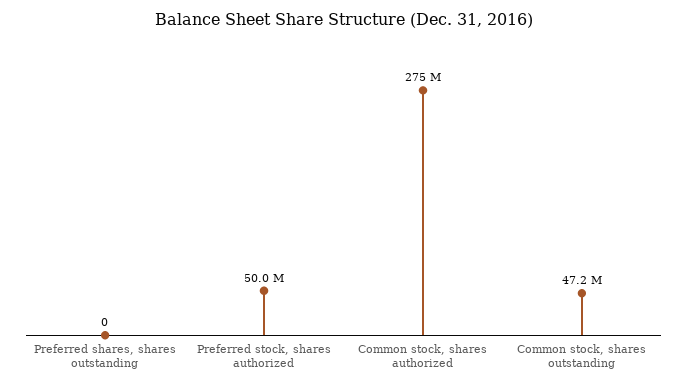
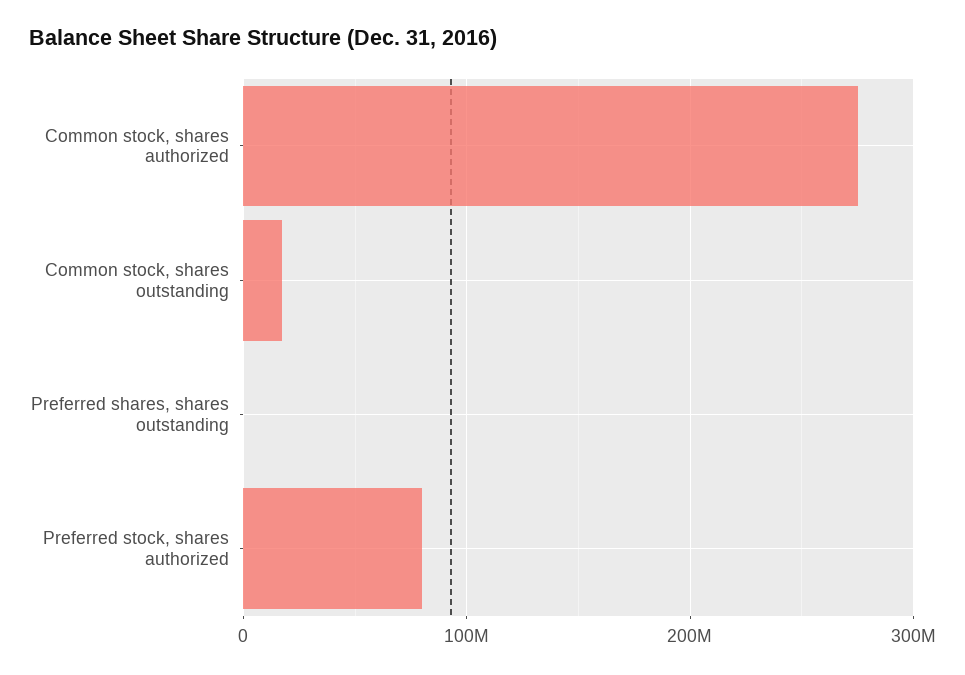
  {
    "Preferred shares, shares outstanding": 0,
-   "Preferred stock, shares authorized": 50000000,
+   "Preferred stock, shares authorized": 80000000,
    "Common stock, shares authorized": 275000000,
-   "Common stock, shares outstanding": 47200000
+   "Common stock, shares outstanding": 20000000
  }

